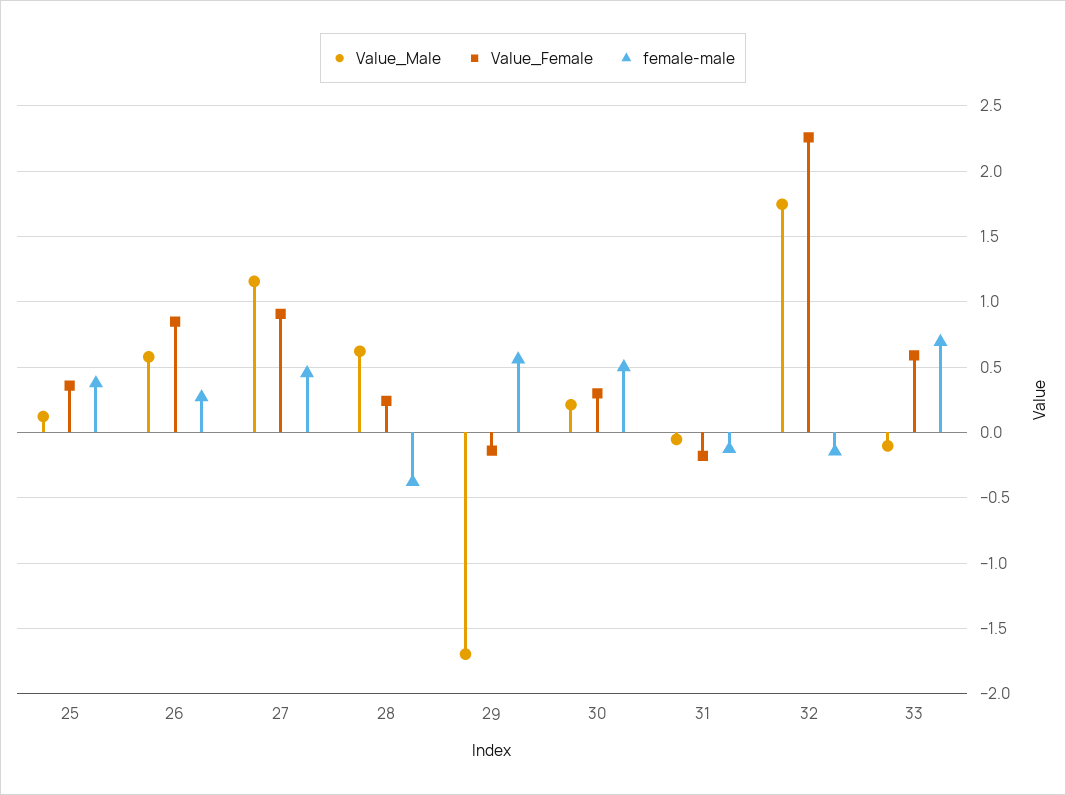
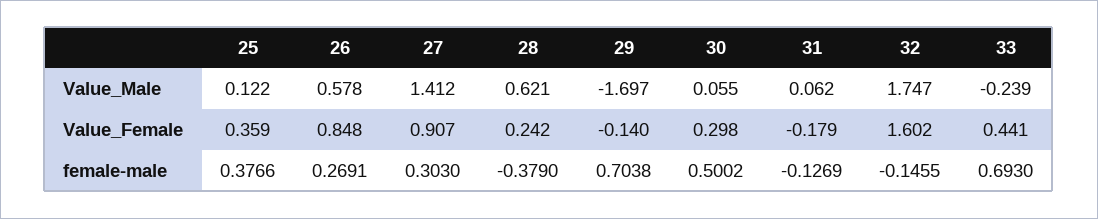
  {
    "Value_Male": {
      "25": 0.122,
      "26": 0.578,
-     "27": 1.15,
+     "27": 1.412,
      "28": 0.621,
      "29": -1.697,
-     "30": 0.2,
+     "30": 0.055,
-     "31": -0.05,
+     "31": 0.062,
      "32": 1.747,
-     "33": -0.1
+     "33": -0.239
    },
    "Value_Female": {
      "25": 0.359,
      "26": 0.848,
      "27": 0.907,
      "28": 0.242,
      "29": -0.14,
      "30": 0.298,
      "31": -0.179,
-     "32": 2.25,
+     "32": 1.602,
-     "33": 0.6
+     "33": 0.441
    },
    "female-male": {
      "25": 0.3766,
      "26": 0.2691,
-     "27": 0.45,
+     "27": 0.303,
      "28": -0.379,
-     "29": 0.55,
+     "29": 0.7038,
      "30": 0.5002,
      "31": -0.1269,
      "32": -0.1455,
      "33": 0.693
    }
  }

